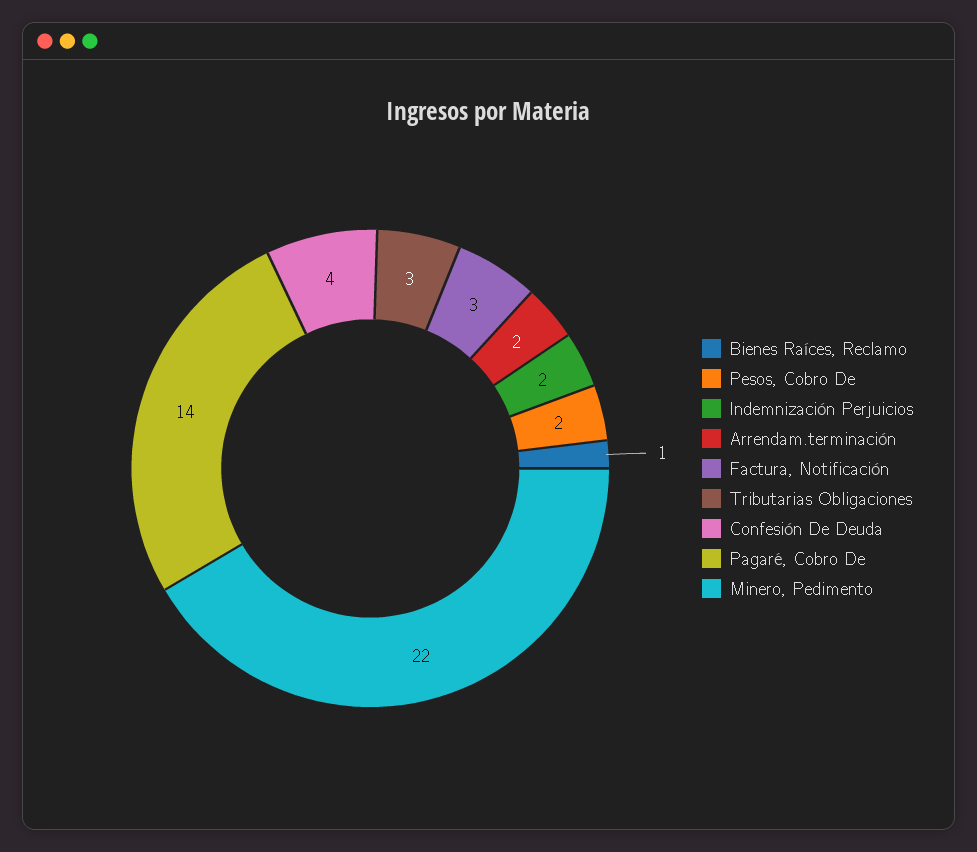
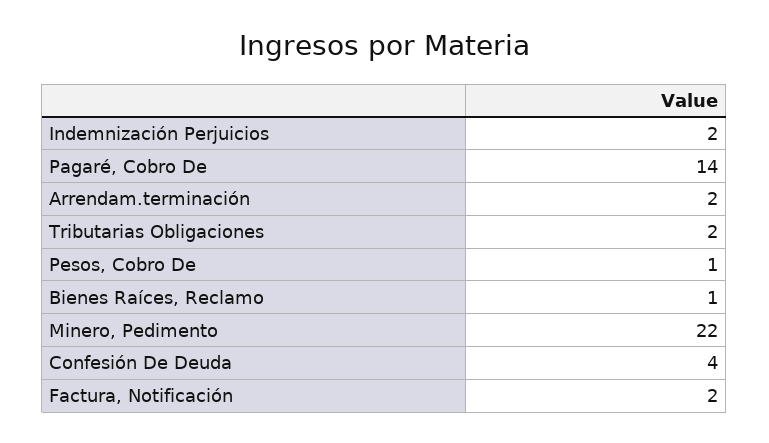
  {
    "Bienes Raíces, Reclamo": 1,
-   "Pesos, Cobro De": 2,
+   "Pesos, Cobro De": 1,
    "Indemnización Perjuicios": 2,
    "Arrendam.terminación": 2,
-   "Factura, Notificación": 3,
+   "Factura, Notificación": 2,
-   "Tributarias Obligaciones": 3,
+   "Tributarias Obligaciones": 2,
    "Confesión De Deuda": 4,
    "Pagaré, Cobro De": 14,
    "Minero, Pedimento": 22
  }

